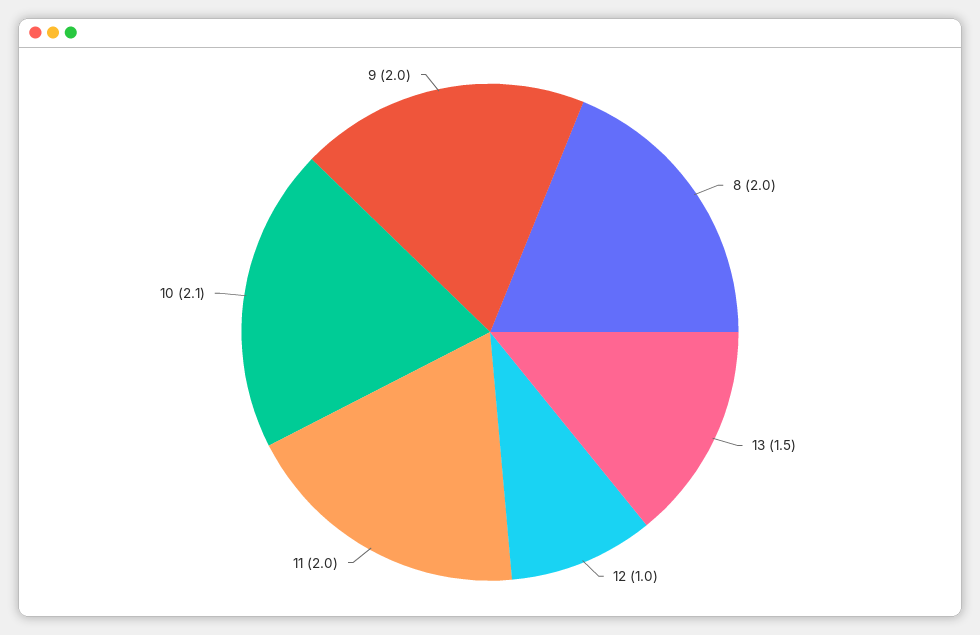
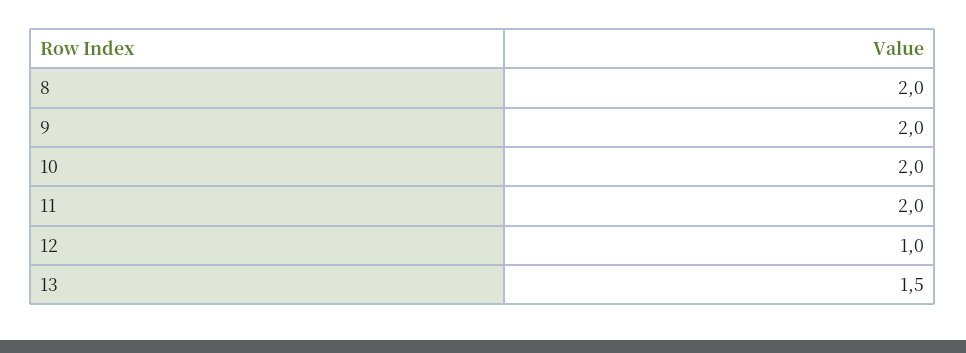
  {
    "8": 2,
    "13": 1.5,
    "12": 1,
    "11": 2,
-   "10": 2.1,
+   "10": 2,
    "9": 2
  }

